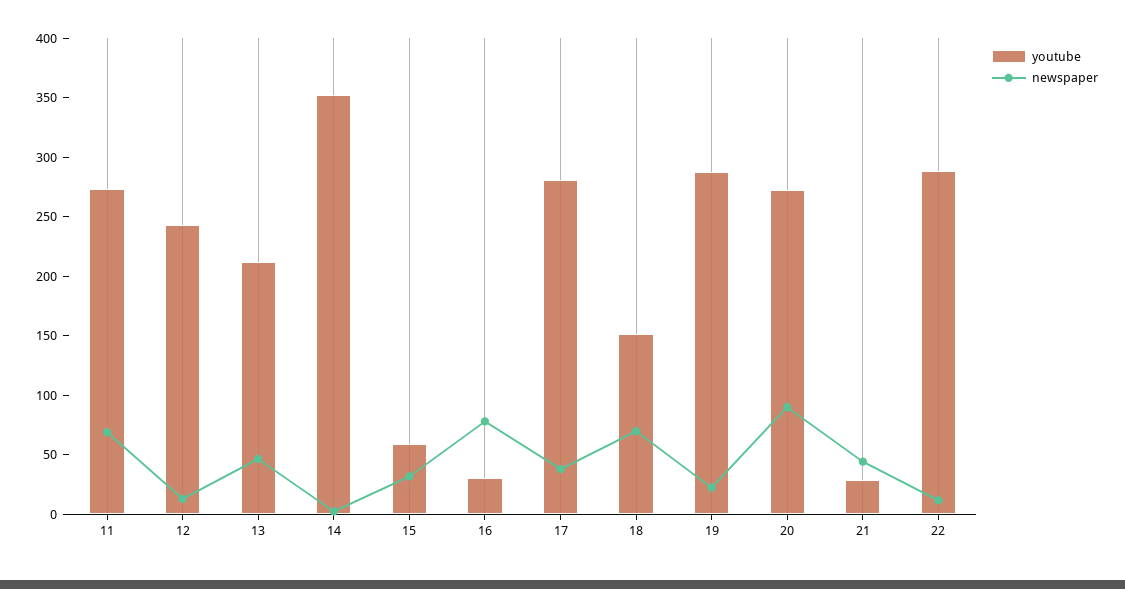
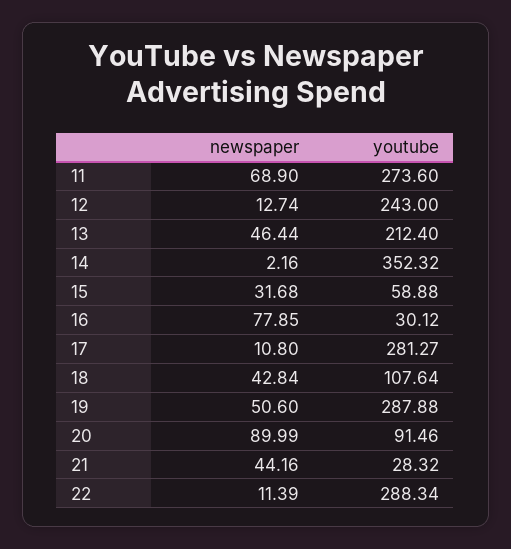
  {
    "youtube": {
      "11": 273.6,
      "12": 243,
      "13": 212.4,
      "14": 352.32,
      "15": 58.88,
      "16": 30.12,
      "17": 281.27,
-     "18": 150,
+     "18": 107.64,
      "19": 287.88,
-     "20": 270,
+     "20": 91.46,
      "21": 28.32,
      "22": 288.34
    },
    "newspaper": {
      "11": 68.9,
      "12": 12.74,
      "13": 46.44,
      "14": 2.16,
      "15": 31.68,
      "16": 77.85,
-     "17": 40,
+     "17": 10.8,
-     "18": 70,
+     "18": 42.84,
-     "19": 20,
+     "19": 50.6,
      "20": 89.99,
      "21": 44.16,
      "22": 11.39
    }
  }

